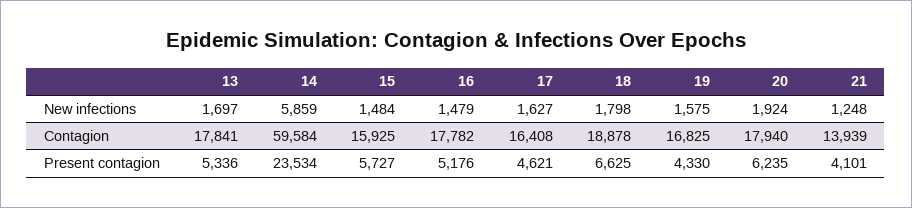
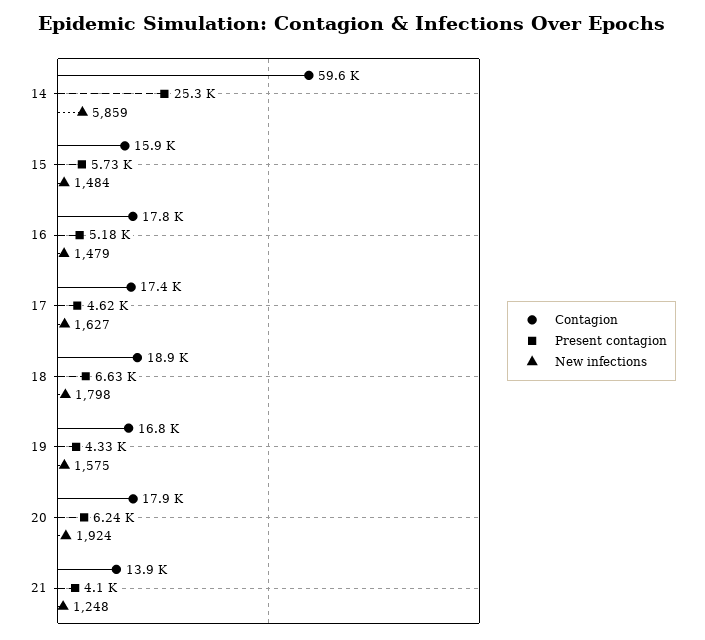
  {
    "New infections": {
-     "13": 1697,
      "14": 5859,
      "15": 1484,
      "16": 1479,
      "17": 1627,
      "18": 1798,
      "19": 1575,
      "20": 1924,
      "21": 1248
    },
    "Contagion": {
-     "13": 17841,
      "14": 59584,
      "15": 15925,
      "16": 17782,
-     "17": 16408,
+     "17": 17400,
      "18": 18878,
      "19": 16825,
      "20": 17940,
      "21": 13939
    },
    "Present contagion": {
-     "13": 5336,
-     "14": 23534,
+     "14": 25300,
      "15": 5727,
      "16": 5176,
      "17": 4621,
      "18": 6625,
      "19": 4330,
      "20": 6235,
      "21": 4101
    }
  }

